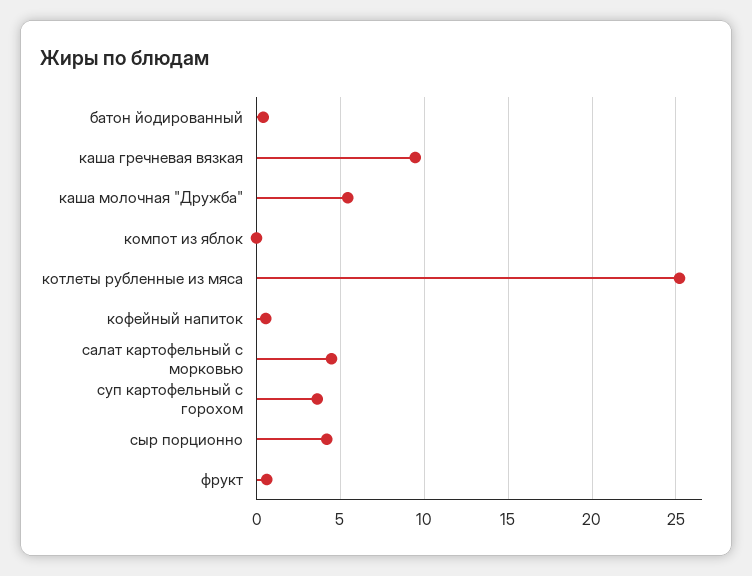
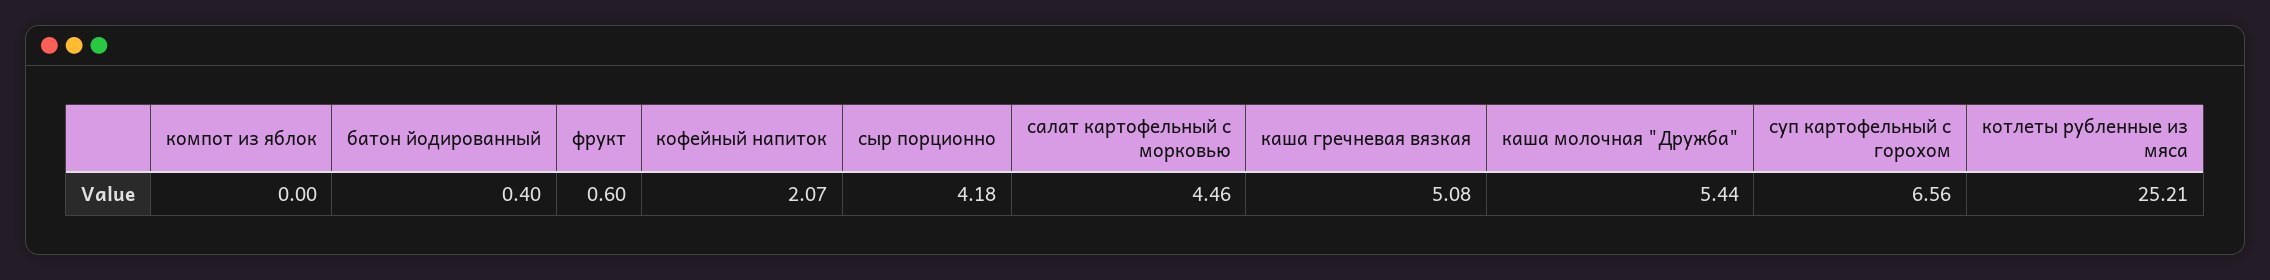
  {
    "батон йодированный": 0.4,
-   "каша гречневая вязкая": 9.5,
+   "каша гречневая вязкая": 5.08,
    "каша молочная \"Дружба\"": 5.44,
    "компот из яблок": 0,
    "котлеты рубленные из мяса": 25.21,
-   "кофейный напиток": 0.5,
+   "кофейный напиток": 2.07,
    "салат картофельный с морковью": 4.46,
-   "суп картофельный с горохом": 3.5,
+   "суп картофельный с горохом": 6.56,
    "сыр порционно": 4.18,
    "фрукт": 0.6
  }

